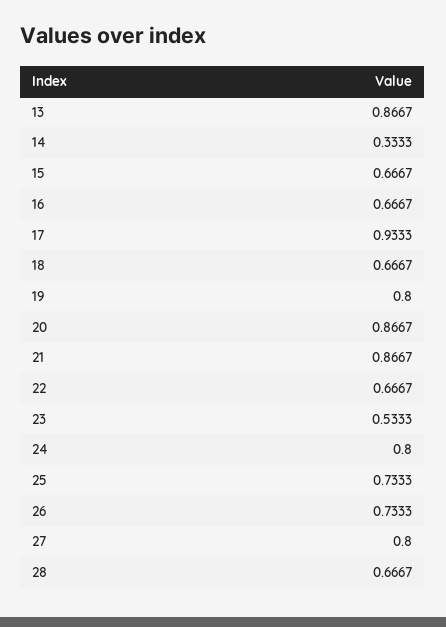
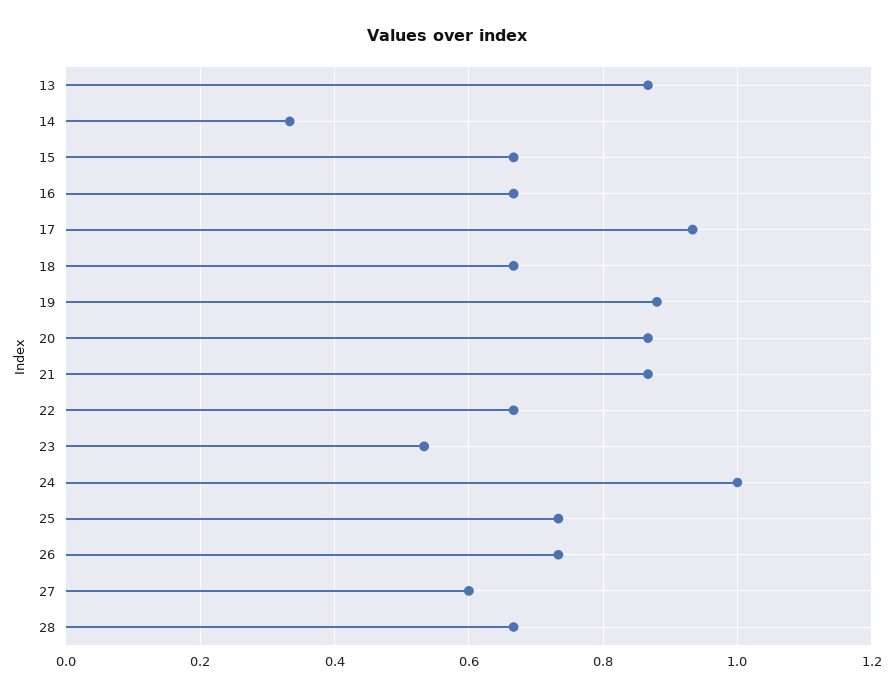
  {
    "13": 0.8667,
    "14": 0.3333,
    "15": 0.6667,
    "16": 0.6667,
    "17": 0.9333,
    "18": 0.6667,
-   "19": 0.8,
+   "19": 0.88,
    "20": 0.8667,
    "21": 0.8667,
    "22": 0.6667,
    "23": 0.5333,
-   "24": 0.8,
+   "24": 1,
    "25": 0.7333,
    "26": 0.7333,
-   "27": 0.8,
+   "27": 0.6,
    "28": 0.6667
  }

